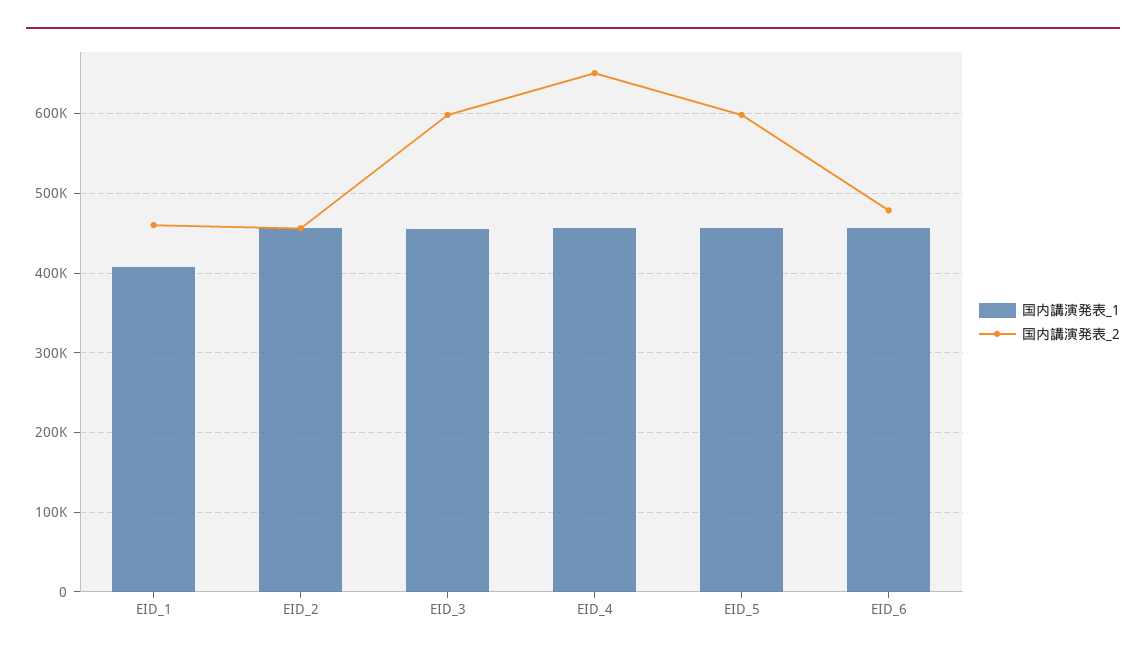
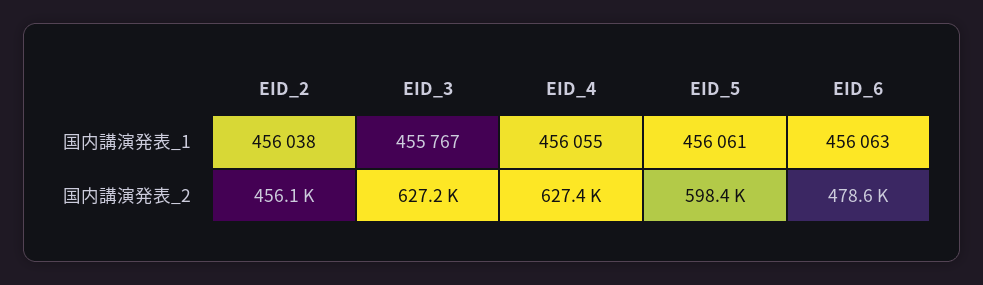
  {
    "国内講演発表_1": {
-     "EID_1": 410000,
      "EID_2": 456038,
      "EID_3": 455767,
      "EID_4": 456055,
      "EID_5": 456061,
      "EID_6": 456063
    },
    "国内講演発表_2": {
-     "EID_1": 460000,
      "EID_2": 456100,
-     "EID_3": 600000,
+     "EID_3": 627200,
-     "EID_4": 650000,
+     "EID_4": 627400,
      "EID_5": 598400,
      "EID_6": 478600
    }
  }

